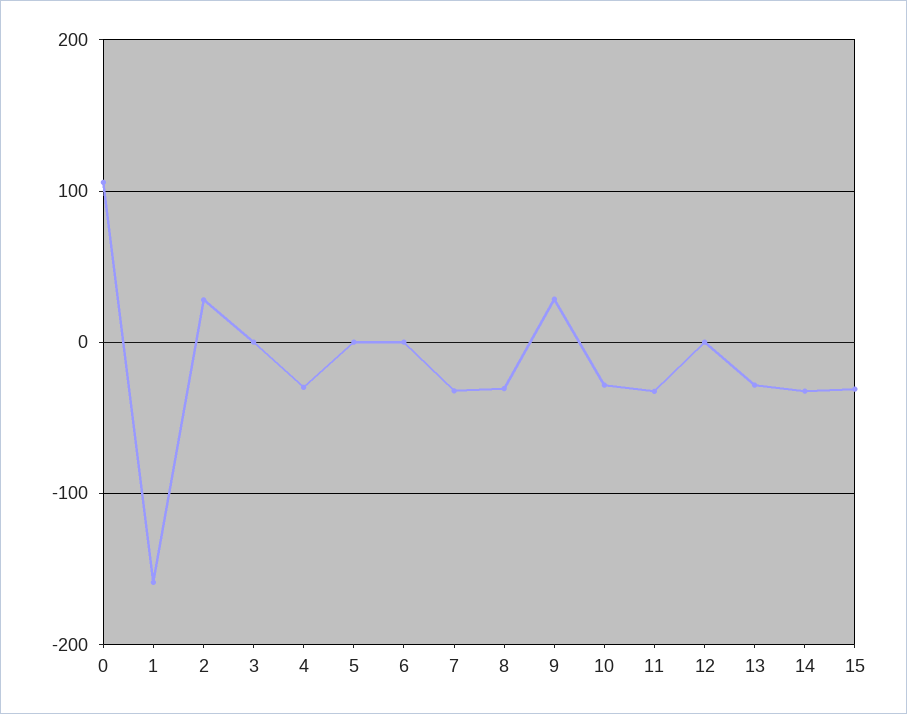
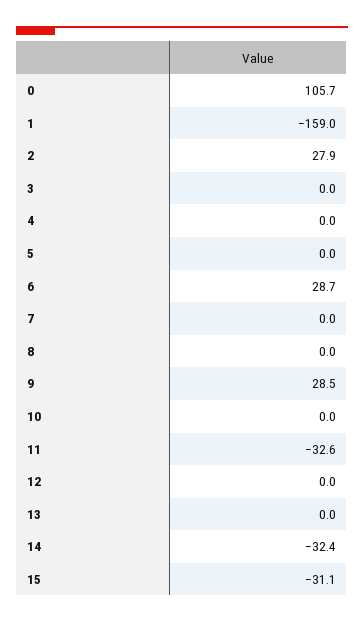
  {
    "0": 105.7,
    "1": -159,
    "2": 27.9,
    "3": 0,
-   "4": -30,
+   "4": 0,
    "5": 0,
-   "6": 0,
+   "6": 28.7,
-   "7": -30,
+   "7": 0,
-   "8": -30,
+   "8": 0,
    "9": 28.5,
-   "10": -30,
+   "10": 0,
    "11": -32.6,
    "12": 0,
-   "13": -30,
+   "13": 0,
    "14": -32.4,
    "15": -31.1
  }

